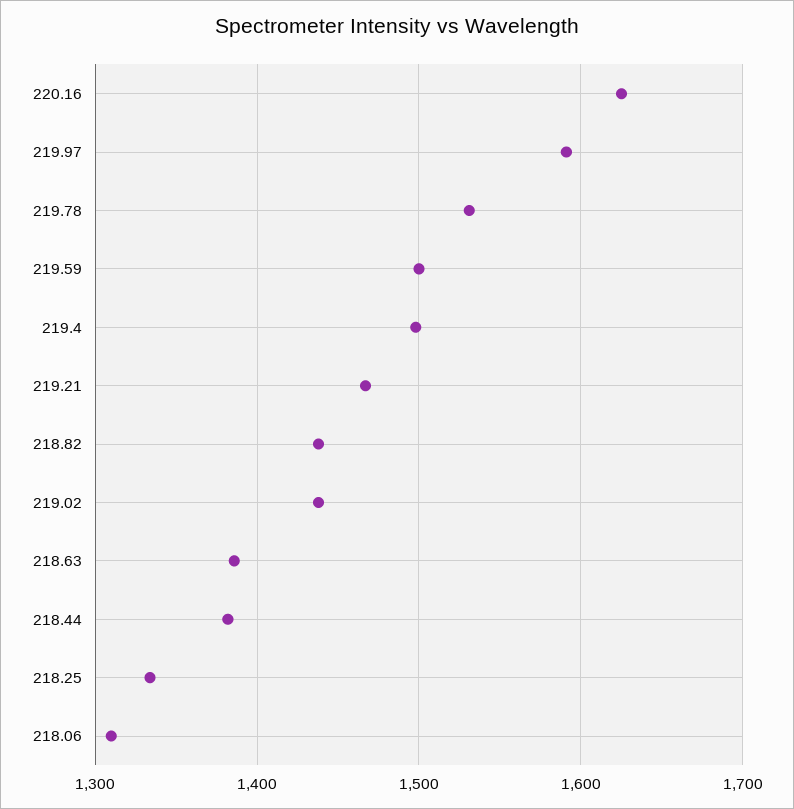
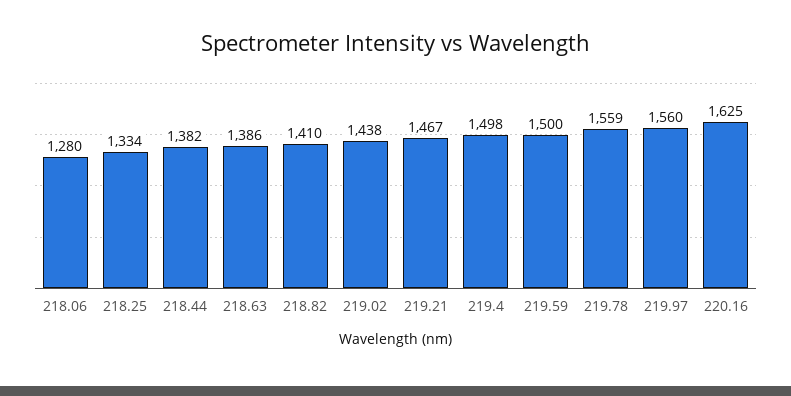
  {
    "220.16": 1625,
-   "219.97": 1590,
+   "219.97": 1560,
-   "219.78": 1530,
+   "219.78": 1559,
    "219.59": 1500,
    "219.4": 1498,
    "219.21": 1467,
-   "218.82": 1440,
+   "218.82": 1410,
    "219.02": 1438,
    "218.63": 1386,
    "218.44": 1382,
    "218.25": 1334,
-   "218.06": 1310
+   "218.06": 1280
  }

